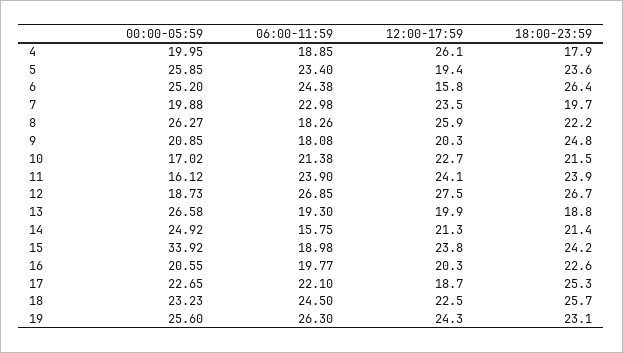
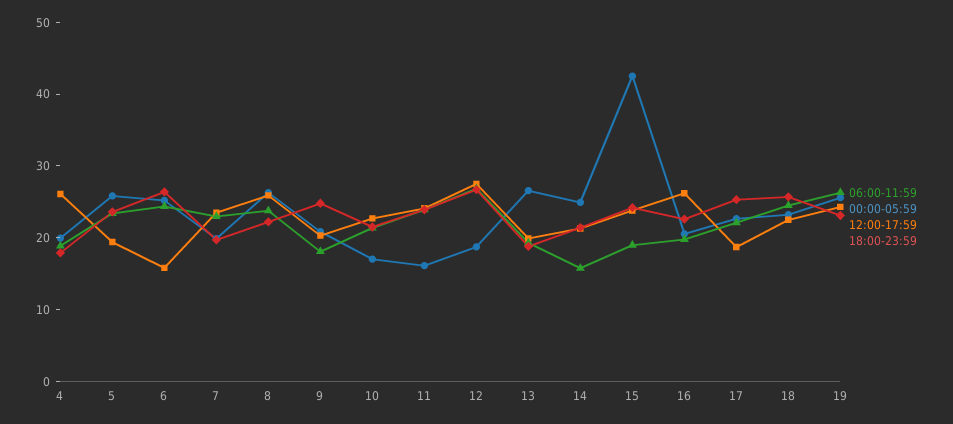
  {
    "00:00-05:59": {
      "4": 19.95,
      "5": 25.85,
      "6": 25.2,
      "7": 19.88,
      "8": 26.27,
      "9": 20.85,
      "10": 17.02,
      "11": 16.12,
      "12": 18.73,
      "13": 26.58,
      "14": 24.92,
-     "15": 33.92,
+     "15": 42,
      "16": 20.55,
      "17": 22.65,
      "18": 23.23,
      "19": 25.6
    },
    "06:00-11:59": {
      "4": 18.85,
      "5": 23.4,
      "6": 24.38,
      "7": 22.98,
-     "8": 18.26,
+     "8": 24,
      "9": 18.08,
      "10": 21.38,
      "11": 23.9,
      "12": 26.85,
      "13": 19.3,
      "14": 15.75,
      "15": 18.98,
      "16": 19.77,
      "17": 22.1,
      "18": 24.5,
      "19": 26.3
    },
    "12:00-17:59": {
      "4": 26.1,
      "5": 19.4,
      "6": 15.8,
      "7": 23.5,
      "8": 25.9,
      "9": 20.3,
      "10": 22.7,
      "11": 24.1,
      "12": 27.5,
      "13": 19.9,
      "14": 21.3,
      "15": 23.8,
-     "16": 20.3,
+     "16": 26,
      "17": 18.7,
      "18": 22.5,
      "19": 24.3
    },
    "18:00-23:59": {
      "4": 17.9,
      "5": 23.6,
      "6": 26.4,
      "7": 19.7,
      "8": 22.2,
      "9": 24.8,
      "10": 21.5,
      "11": 23.9,
      "12": 26.7,
      "13": 18.8,
      "14": 21.4,
      "15": 24.2,
      "16": 22.6,
      "17": 25.3,
      "18": 25.7,
      "19": 23.1
    }
  }

